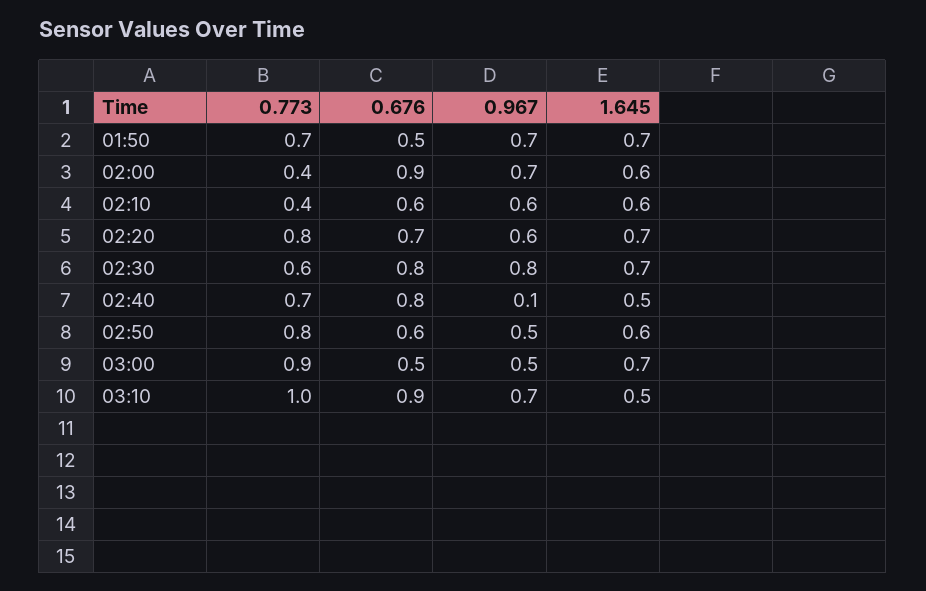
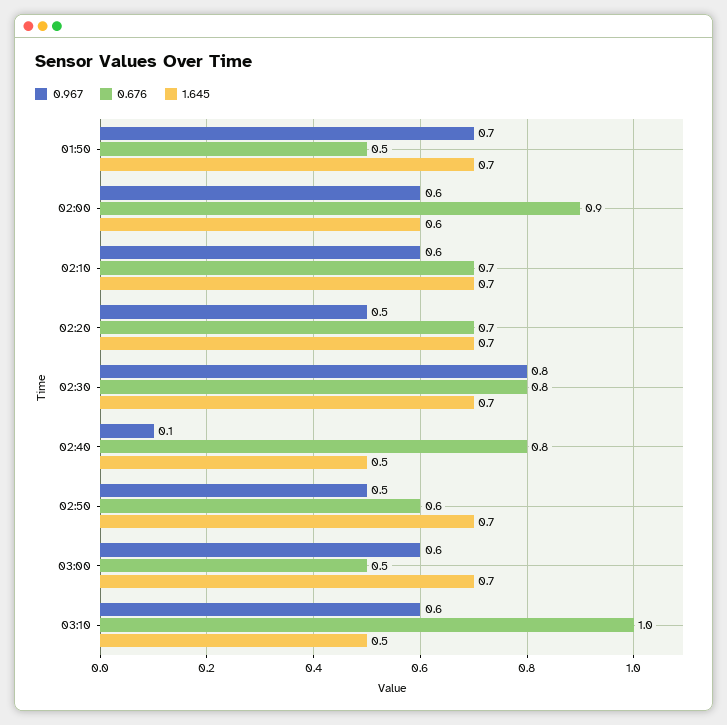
  {
-   "0.773": {
-     "01:50": 0.7,
-     "02:00": 0.4,
-     "02:10": 0.4,
-     "02:20": 0.8,
-     "02:30": 0.6,
-     "02:40": 0.7,
-     "02:50": 0.8,
-     "03:00": 0.9,
-     "03:10": 1
-   },
    "0.676": {
      "01:50": 0.5,
      "02:00": 0.9,
-     "02:10": 0.6,
+     "02:10": 0.7,
      "02:20": 0.7,
      "02:30": 0.8,
      "02:40": 0.8,
      "02:50": 0.6,
      "03:00": 0.5,
-     "03:10": 0.9
+     "03:10": 1
    },
    "0.967": {
      "01:50": 0.7,
-     "02:00": 0.7,
+     "02:00": 0.6,
      "02:10": 0.6,
-     "02:20": 0.6,
+     "02:20": 0.5,
      "02:30": 0.8,
      "02:40": 0.1,
      "02:50": 0.5,
-     "03:00": 0.5,
+     "03:00": 0.6,
-     "03:10": 0.7
+     "03:10": 0.6
    },
    "1.645": {
      "01:50": 0.7,
      "02:00": 0.6,
-     "02:10": 0.6,
+     "02:10": 0.7,
      "02:20": 0.7,
      "02:30": 0.7,
      "02:40": 0.5,
-     "02:50": 0.6,
+     "02:50": 0.7,
      "03:00": 0.7,
      "03:10": 0.5
    }
  }

